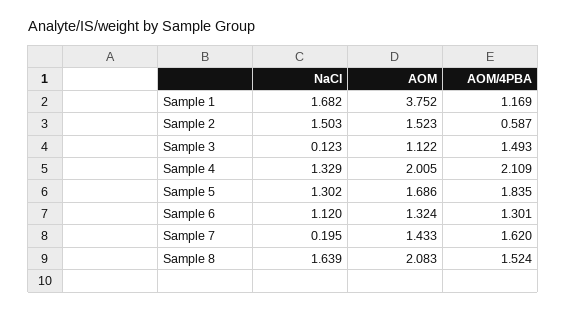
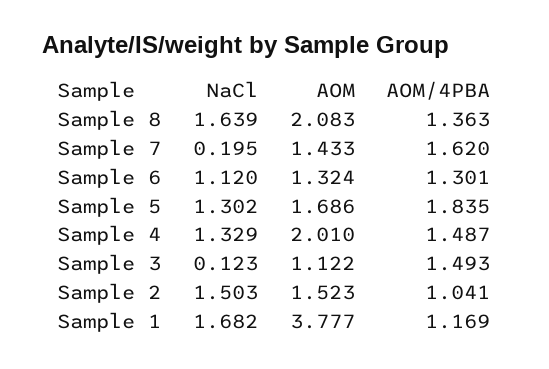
  {
    "NaCl": {
      "Sample 1": 1.682,
      "Sample 2": 1.503,
      "Sample 3": 0.123,
      "Sample 4": 1.329,
      "Sample 5": 1.302,
      "Sample 6": 1.12,
      "Sample 7": 0.195,
      "Sample 8": 1.639
    },
    "AOM": {
-     "Sample 1": 3.752,
+     "Sample 1": 3.777,
      "Sample 2": 1.523,
      "Sample 3": 1.122,
-     "Sample 4": 2.005,
+     "Sample 4": 2.01,
      "Sample 5": 1.686,
      "Sample 6": 1.324,
      "Sample 7": 1.433,
      "Sample 8": 2.083
    },
    "AOM/4PBA": {
      "Sample 1": 1.169,
-     "Sample 2": 0.587,
+     "Sample 2": 1.041,
      "Sample 3": 1.493,
-     "Sample 4": 2.109,
+     "Sample 4": 1.487,
      "Sample 5": 1.835,
      "Sample 6": 1.301,
      "Sample 7": 1.62,
-     "Sample 8": 1.524
+     "Sample 8": 1.363
    }
  }

